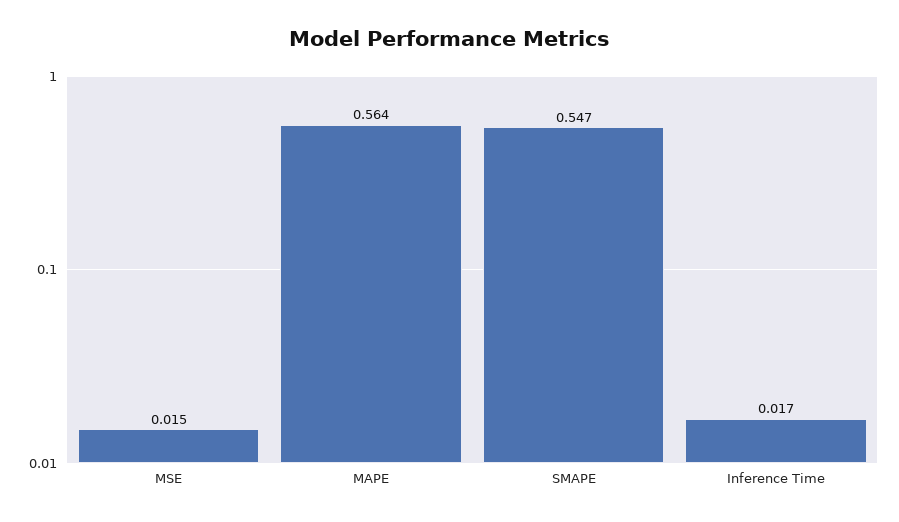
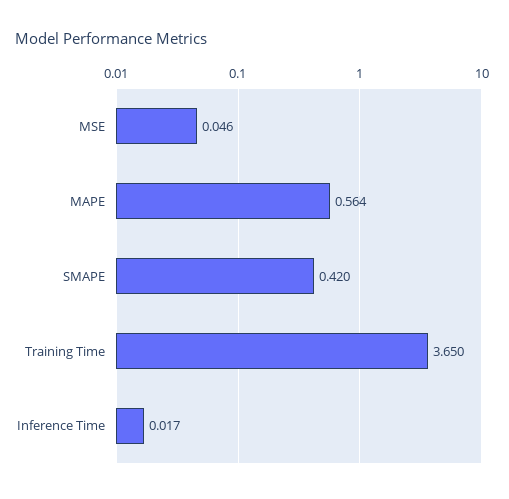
  {
-   "MSE": 0.015,
+   "MSE": 0.046,
    "MAPE": 0.564,
-   "SMAPE": 0.547,
+   "SMAPE": 0.42,
-   "Inference Time": 0.017
+   "Inference Time": 0.017,
+   "Training Time": 3.65
  }

